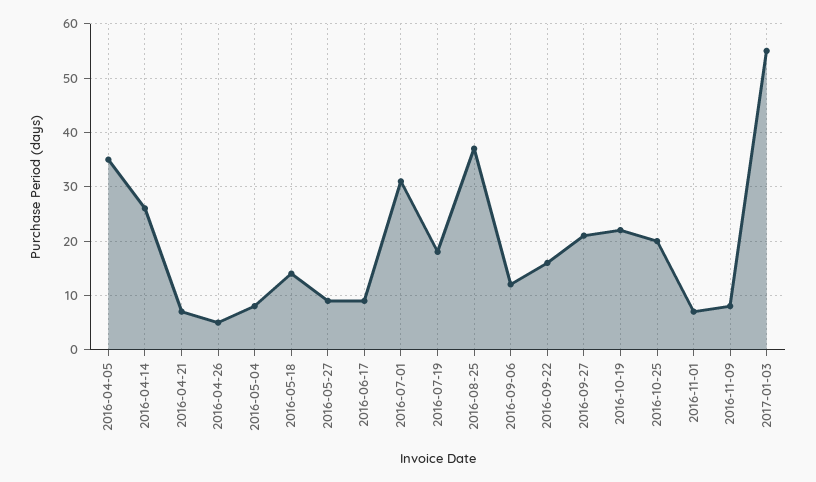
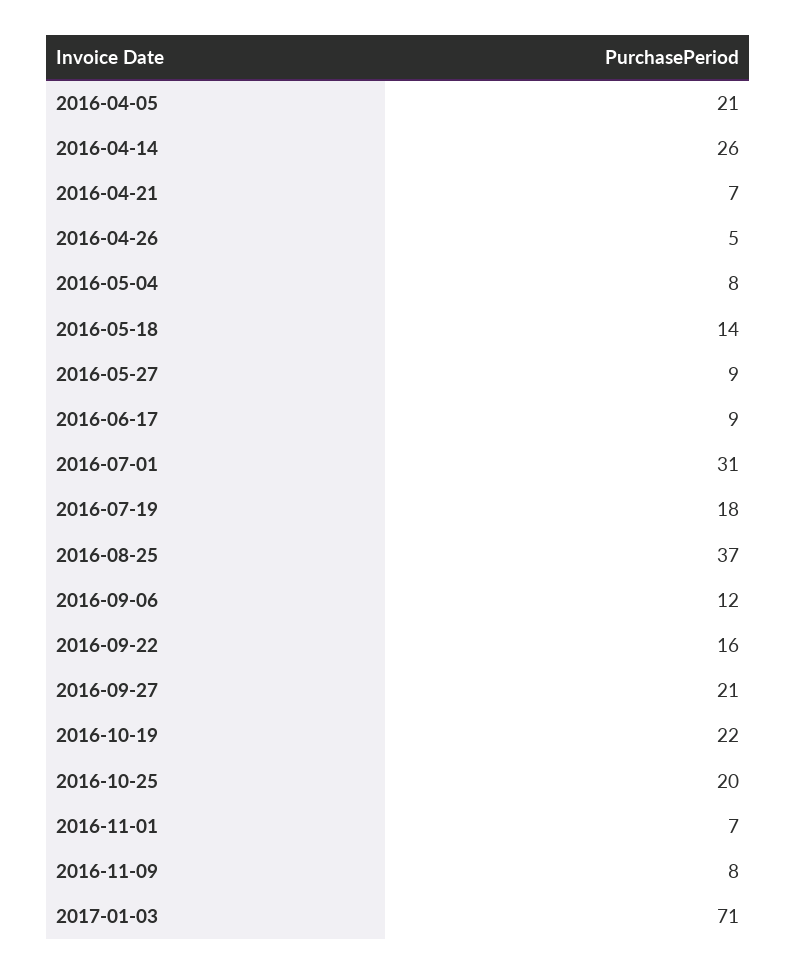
  {
-   "2016-04-05": 35,
+   "2016-04-05": 21,
    "2016-04-14": 26,
    "2016-04-21": 7,
    "2016-04-26": 5,
    "2016-05-04": 8,
    "2016-05-18": 14,
    "2016-05-27": 9,
    "2016-06-17": 9,
    "2016-07-01": 31,
    "2016-07-19": 18,
    "2016-08-25": 37,
    "2016-09-06": 12,
    "2016-09-22": 16,
    "2016-09-27": 21,
    "2016-10-19": 22,
    "2016-10-25": 20,
    "2016-11-01": 7,
    "2016-11-09": 8,
-   "2017-01-03": 55
+   "2017-01-03": 71
  }

